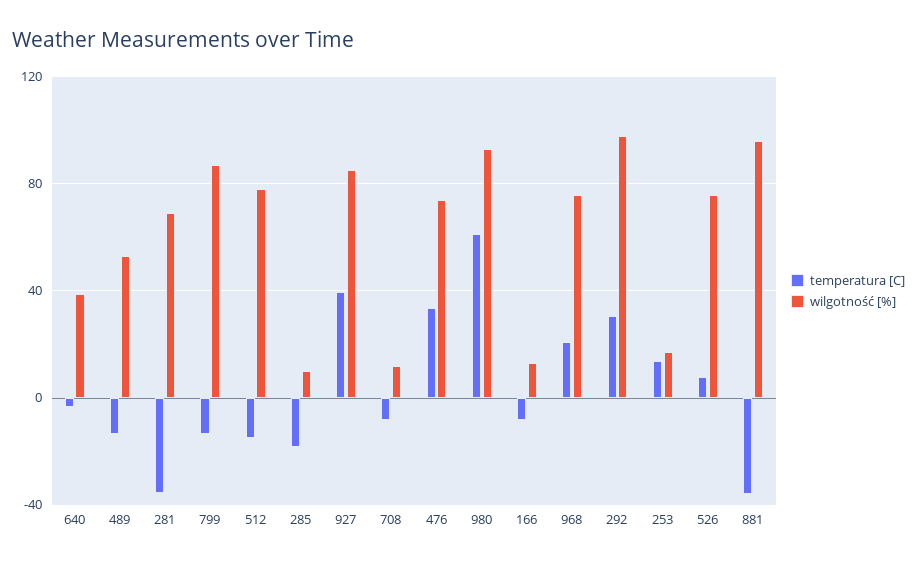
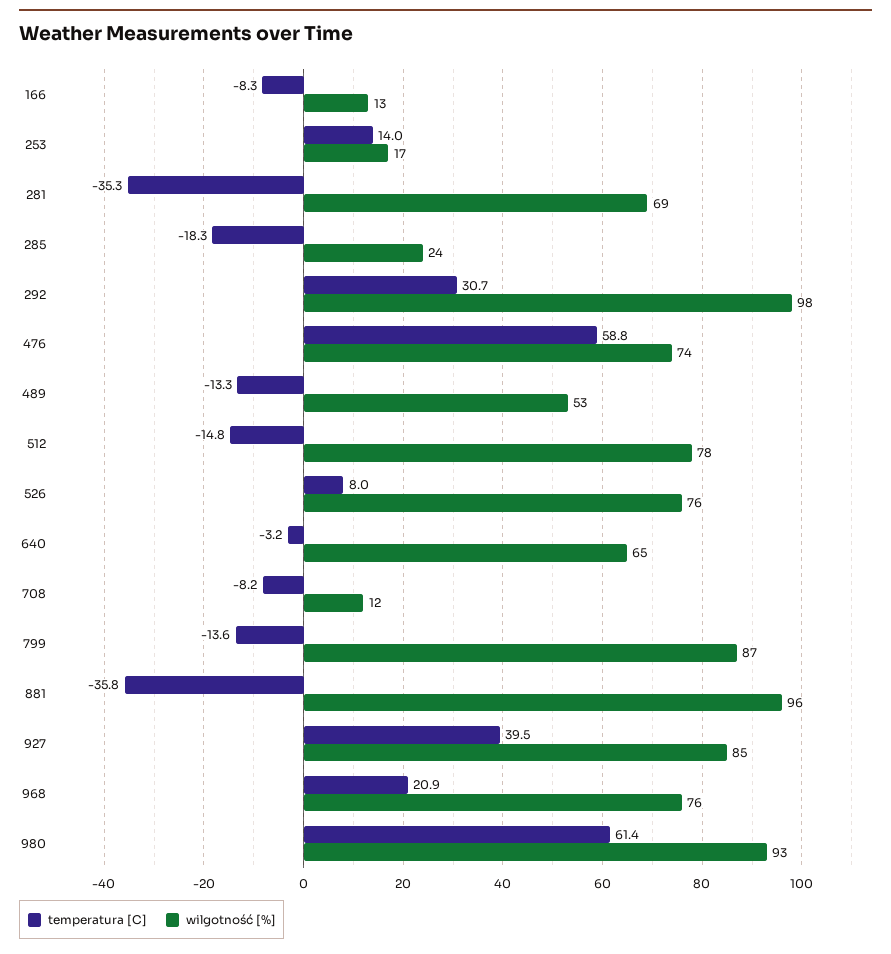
  {
    "temperatura [C]": {
      "640": -3.2,
      "489": -13.3,
      "281": -35.3,
      "799": -13.6,
      "512": -14.8,
      "285": -18.3,
      "927": 39.5,
      "708": -8.2,
-     "476": 35,
+     "476": 58.8,
      "980": 61.4,
      "166": -8.3,
      "968": 20.9,
      "292": 30.7,
      "253": 14,
      "526": 8,
      "881": -35.8
    },
    "wilgotność [%]": {
-     "640": 40,
+     "640": 65,
      "489": 53,
      "281": 69,
      "799": 87,
      "512": 78,
-     "285": 10,
+     "285": 24,
      "927": 85,
      "708": 12,
      "476": 74,
      "980": 93,
      "166": 13,
      "968": 76,
      "292": 98,
      "253": 17,
      "526": 76,
      "881": 96
    }
  }

